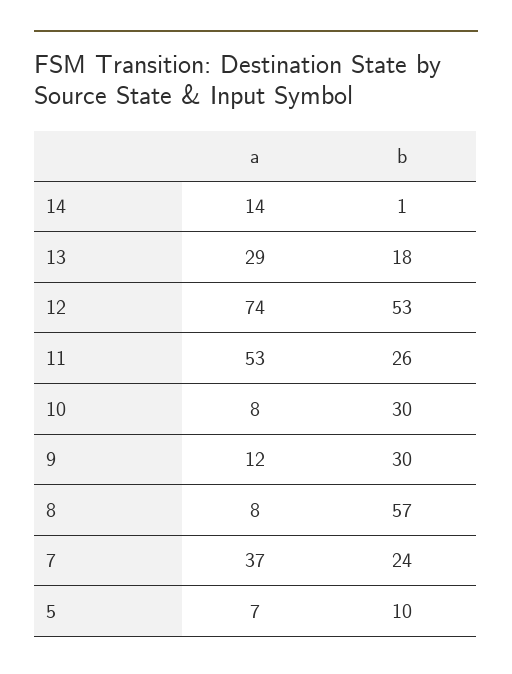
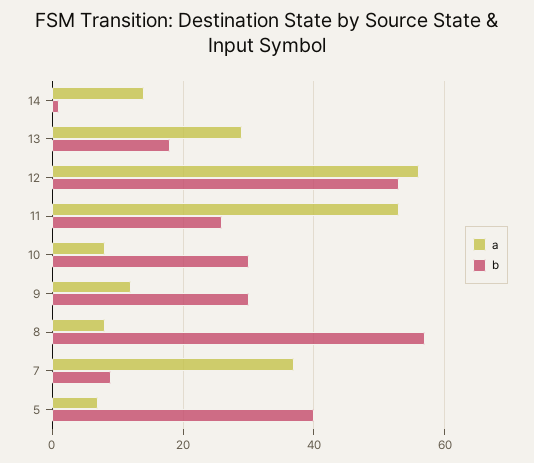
  {
    "a": {
      "14": 14,
      "13": 29,
-     "12": 74,
+     "12": 55,
      "11": 53,
      "10": 8,
      "9": 12,
      "8": 8,
      "7": 37,
      "5": 7
    },
    "b": {
      "14": 1,
      "13": 18,
      "12": 53,
      "11": 26,
      "10": 30,
      "9": 30,
      "8": 57,
-     "7": 24,
+     "7": 10,
-     "5": 10
+     "5": 40
    }
  }

